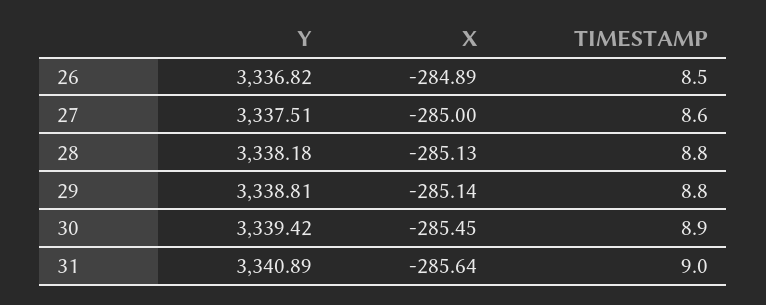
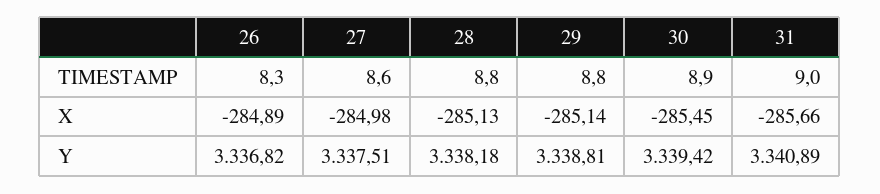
  {
    "Y": {
      "26": 3336.82,
      "27": 3337.51,
      "28": 3338.18,
      "29": 3338.81,
      "30": 3339.42,
      "31": 3340.89
    },
    "X": {
      "26": -284.89,
-     "27": -285,
+     "27": -284.98,
      "28": -285.13,
      "29": -285.14,
      "30": -285.45,
-     "31": -285.64
+     "31": -285.66
    },
    "TIMESTAMP": {
-     "26": 8.5,
+     "26": 8.3,
      "27": 8.6,
      "28": 8.8,
      "29": 8.8,
      "30": 8.9,
      "31": 9
    }
  }

